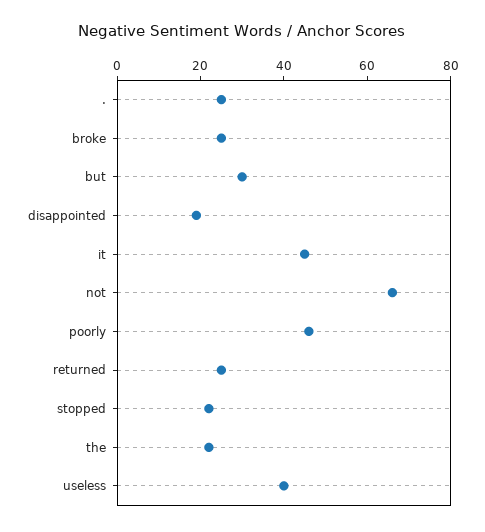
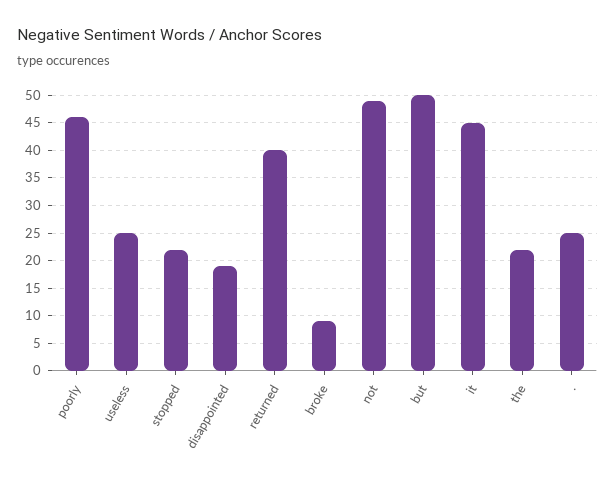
  {
    ".": 25,
-   "broke": 25,
+   "broke": 10,
-   "but": 30,
+   "but": 50,
    "disappointed": 20,
    "it": 45,
-   "not": 65,
+   "not": 50,
    "poorly": 45,
-   "returned": 25,
+   "returned": 40,
    "stopped": 20,
    "the": 20,
-   "useless": 40
+   "useless": 25
  }

